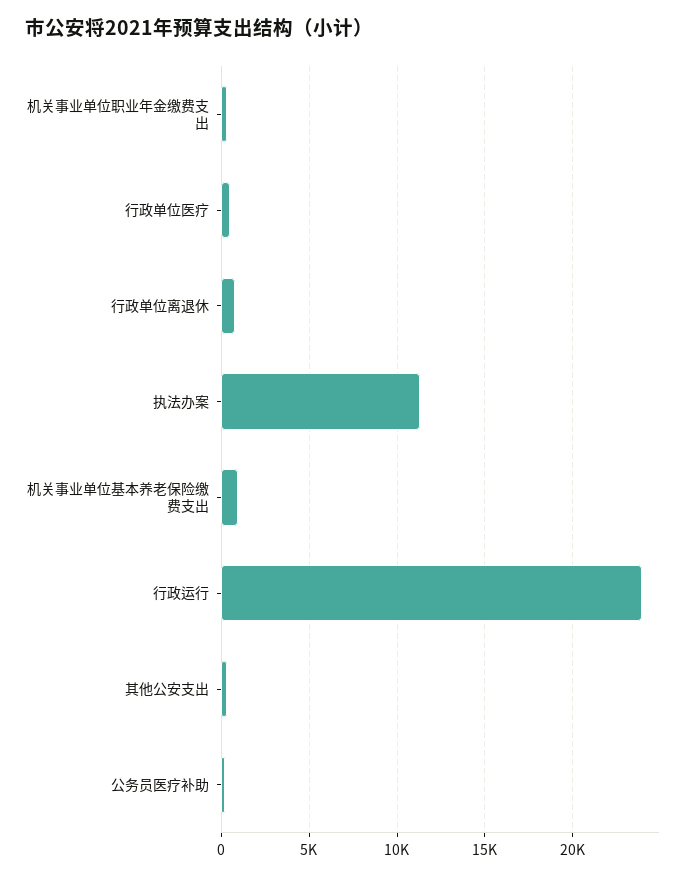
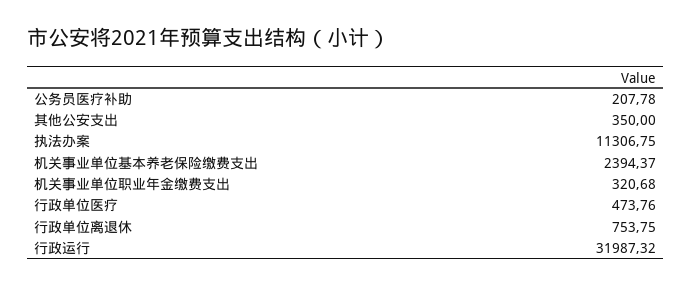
  {
    "机关事业单位职业年金缴费支出": 320.68,
    "行政单位医疗": 473.76,
    "行政单位离退休": 753.75,
    "执法办案": 11306.75,
-   "机关事业单位基本养老保险缴费支出": 1000,
+   "机关事业单位基本养老保险缴费支出": 2394.37,
-   "行政运行": 24000,
+   "行政运行": 31987.32,
    "其他公安支出": 350,
    "公务员医疗补助": 207.78
  }

